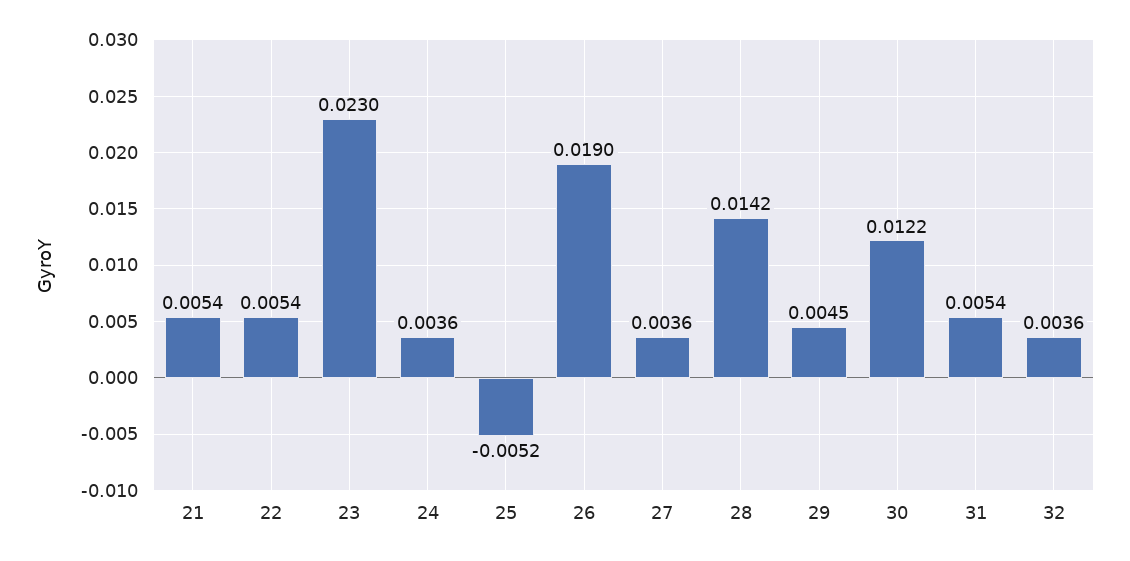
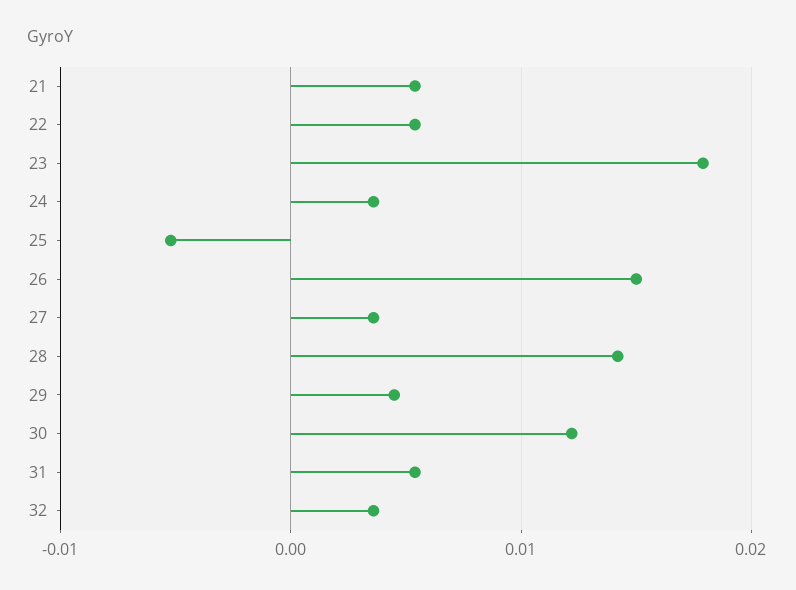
  {
    "21": 0.0054,
    "22": 0.0054,
-   "23": 0.023,
+   "23": 0.018,
    "24": 0.0036,
    "25": -0.0052,
-   "26": 0.019,
+   "26": 0.015,
    "27": 0.0036,
    "28": 0.0142,
    "29": 0.0045,
    "30": 0.0122,
    "31": 0.0054,
    "32": 0.0036
  }

